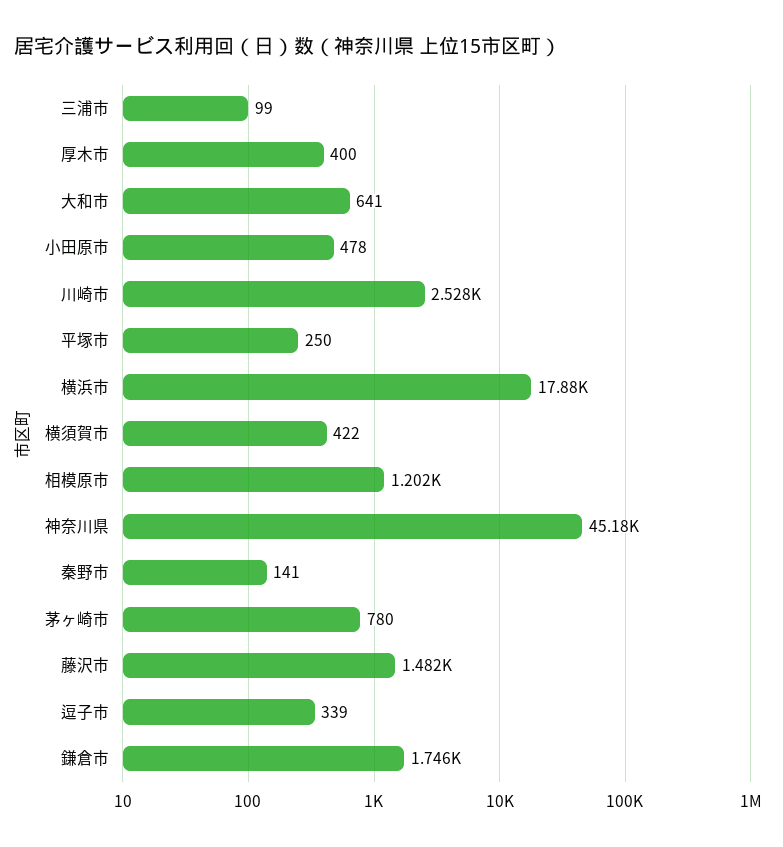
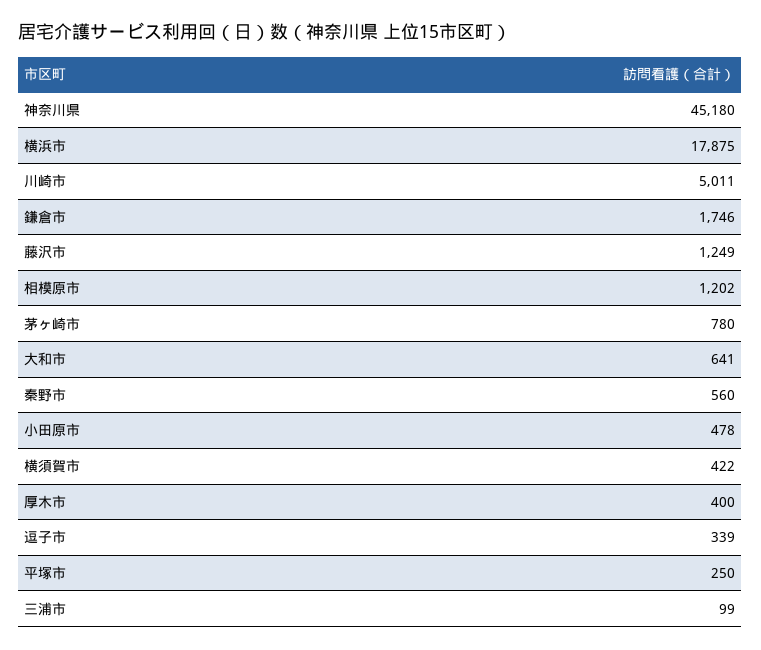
  {
    "三浦市": 99,
    "厚木市": 400,
    "大和市": 641,
    "小田原市": 478,
-   "川崎市": 2528,
+   "川崎市": 5011,
    "平塚市": 250,
    "横浜市": 17875,
    "横須賀市": 422,
    "相模原市": 1202,
    "神奈川県": 45180,
-   "秦野市": 141,
+   "秦野市": 560,
    "茅ヶ崎市": 780,
-   "藤沢市": 1482,
+   "藤沢市": 1249,
    "逗子市": 339,
    "鎌倉市": 1746
  }

